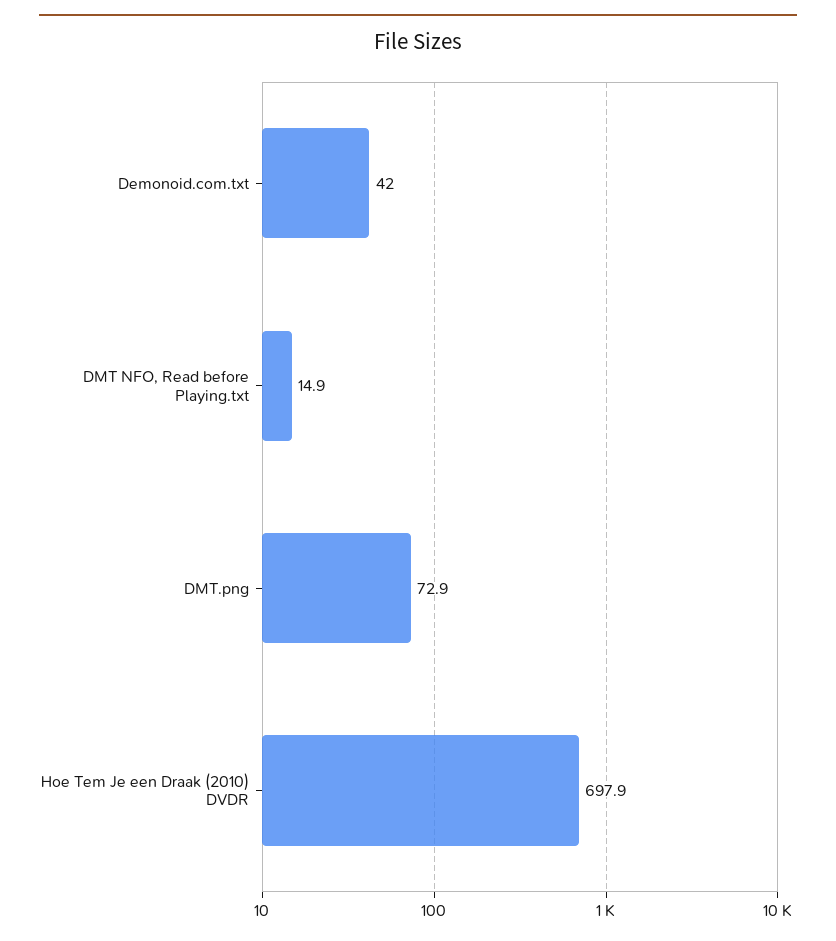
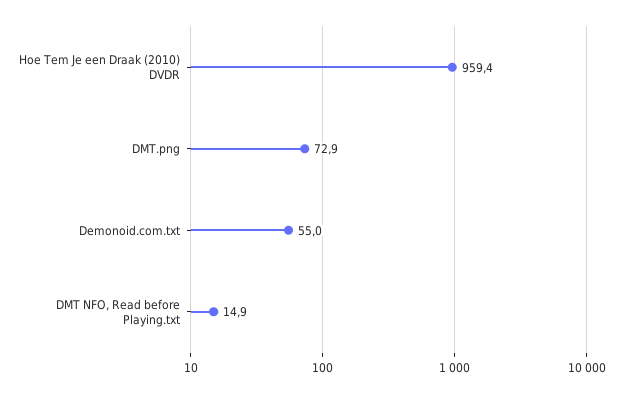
  {
-   "Demonoid.com.txt": 42,
+   "Demonoid.com.txt": 55,
    "DMT NFO, Read before Playing.txt": 14.9,
    "DMT.png": 72.9,
-   "Hoe Tem Je een Draak (2010) DVDR": 697.9
+   "Hoe Tem Je een Draak (2010) DVDR": 959.4
  }

